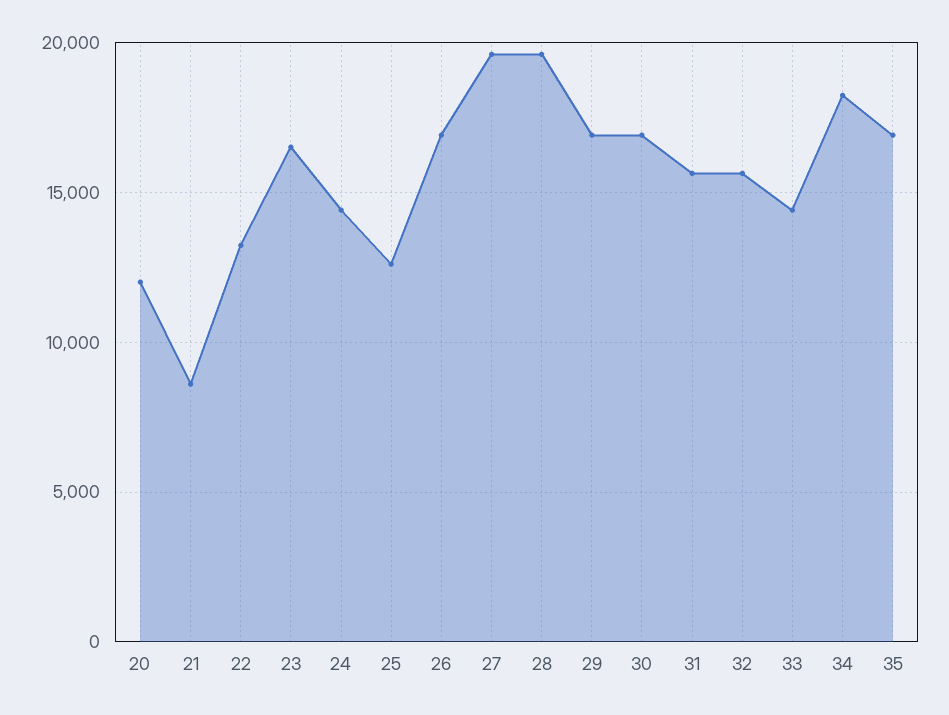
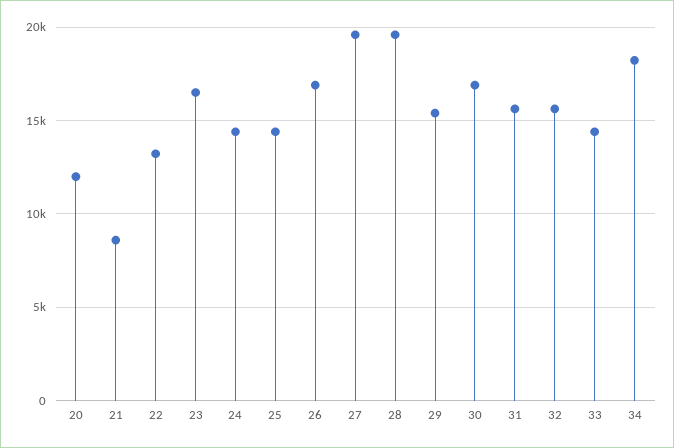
  {
    "20": 12000,
    "21": 8500,
    "22": 13000,
    "23": 16500,
    "24": 14500,
-   "25": 12500,
+   "25": 14500,
    "26": 17000,
    "27": 19500,
    "28": 19500,
-   "29": 17000,
+   "29": 15500,
    "30": 17000,
    "31": 15500,
    "32": 15500,
    "33": 14500,
-   "34": 18000,
+   "34": 18000
-   "35": 17000
  }

